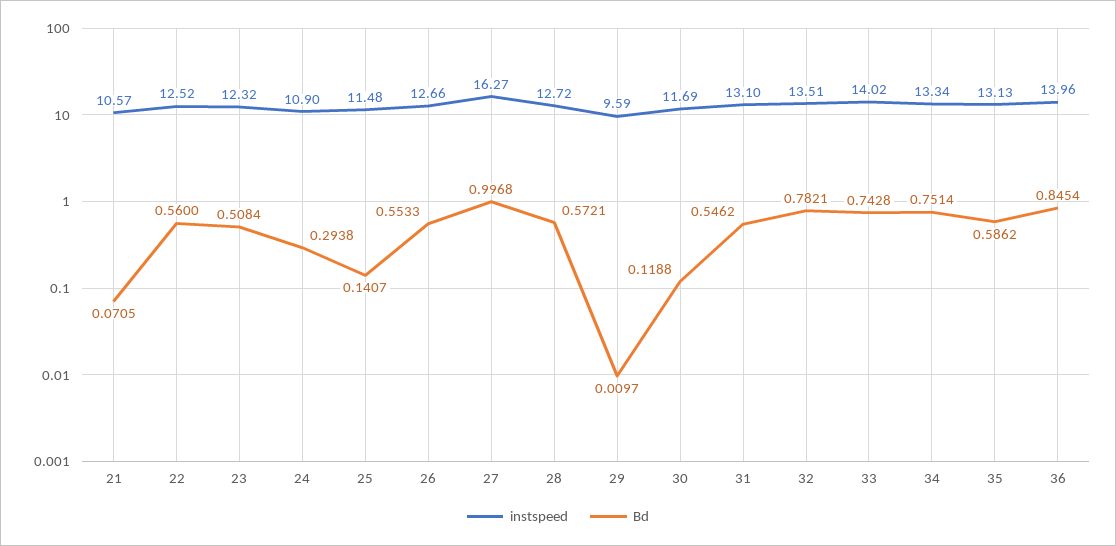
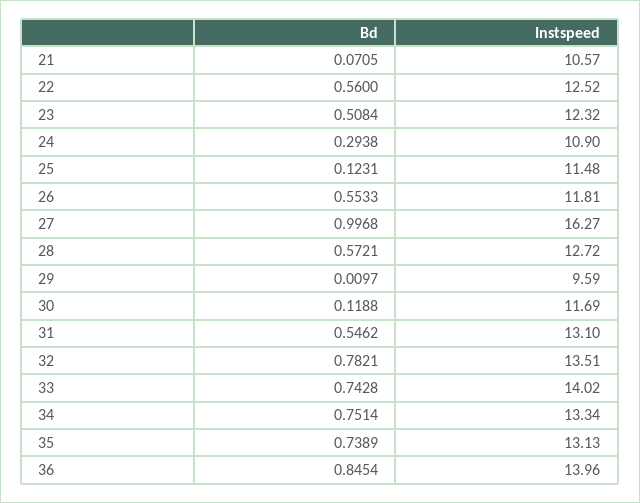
  {
    "instspeed": {
      "21": 10.57,
      "22": 12.52,
      "23": 12.32,
      "24": 10.9,
      "25": 11.48,
-     "26": 12.66,
+     "26": 11.81,
      "27": 16.27,
      "28": 12.72,
      "29": 9.59,
      "30": 11.69,
      "31": 13.1,
      "32": 13.51,
      "33": 14.02,
      "34": 13.34,
      "35": 13.13,
      "36": 13.96
    },
    "Bd": {
      "21": 0.0705,
      "22": 0.56,
      "23": 0.5084,
      "24": 0.2938,
-     "25": 0.1407,
+     "25": 0.1231,
      "26": 0.5533,
      "27": 0.9968,
      "28": 0.5721,
      "29": 0.0097,
      "30": 0.1188,
      "31": 0.5462,
      "32": 0.7821,
      "33": 0.7428,
      "34": 0.7514,
-     "35": 0.5862,
+     "35": 0.7389,
      "36": 0.8454
    }
  }

